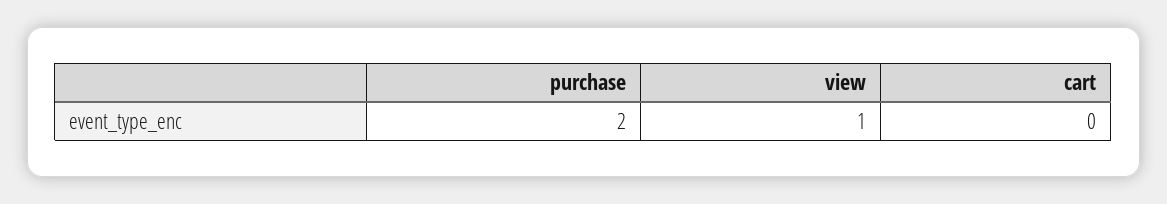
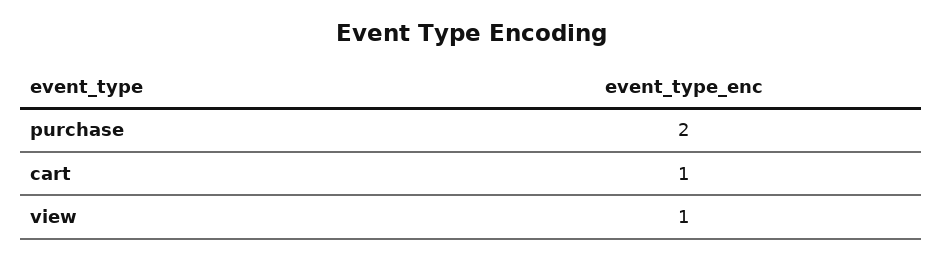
  {
    "purchase": 2,
    "view": 1,
-   "cart": 0
+   "cart": 1
  }

